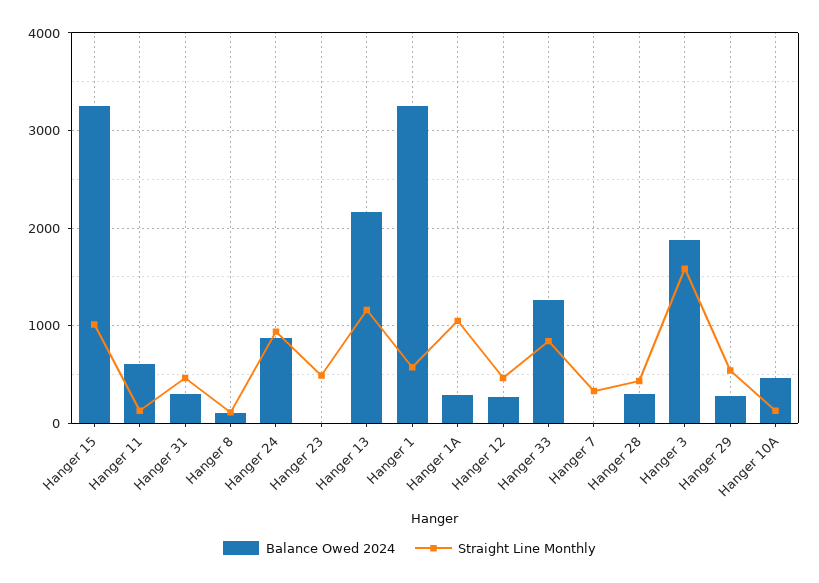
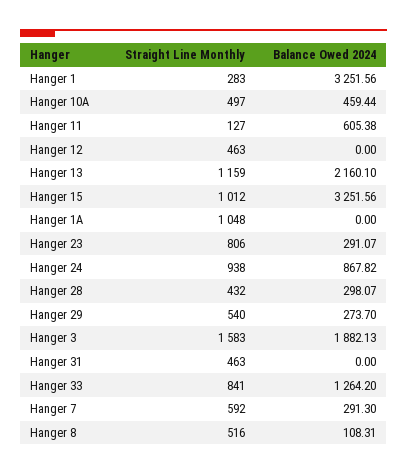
  {
    "Balance Owed 2024": {
      "Hanger 15": 3251.56,
      "Hanger 11": 605.38,
-     "Hanger 31": 300,
+     "Hanger 31": 0,
      "Hanger 8": 108.31,
      "Hanger 24": 867.82,
-     "Hanger 23": 0,
+     "Hanger 23": 291.07,
      "Hanger 13": 2160.1,
      "Hanger 1": 3251.56,
-     "Hanger 1A": 300,
+     "Hanger 1A": 0,
-     "Hanger 12": 300,
+     "Hanger 12": 0,
      "Hanger 33": 1264.2,
-     "Hanger 7": 0,
+     "Hanger 7": 291.3,
      "Hanger 28": 298.07,
      "Hanger 3": 1882.13,
      "Hanger 29": 273.7,
      "Hanger 10A": 459.44
    },
    "Straight Line Monthly": {
      "Hanger 15": 1012,
      "Hanger 11": 127,
      "Hanger 31": 463,
-     "Hanger 8": 100,
+     "Hanger 8": 516,
      "Hanger 24": 938,
-     "Hanger 23": 500,
+     "Hanger 23": 806,
      "Hanger 13": 1159,
-     "Hanger 1": 600,
+     "Hanger 1": 283,
      "Hanger 1A": 1048,
      "Hanger 12": 463,
      "Hanger 33": 841,
-     "Hanger 7": 300,
+     "Hanger 7": 592,
      "Hanger 28": 432,
      "Hanger 3": 1583,
      "Hanger 29": 540,
-     "Hanger 10A": 100
+     "Hanger 10A": 497
    }
  }

